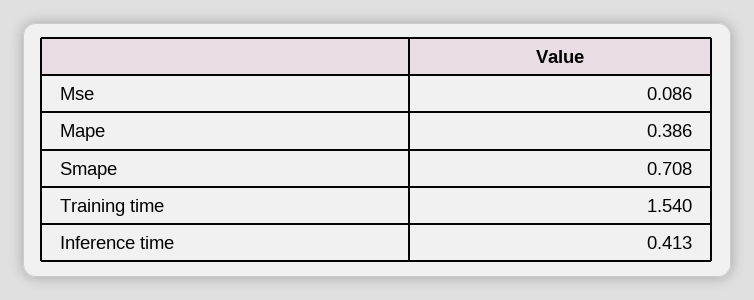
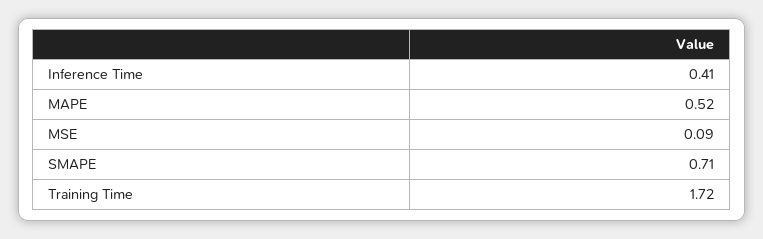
  {
    "Mse": 0.086,
-   "Mape": 0.386,
+   "Mape": 0.52,
    "Smape": 0.708,
-   "Training time": 1.54,
+   "Training time": 1.72,
    "Inference time": 0.413
  }

